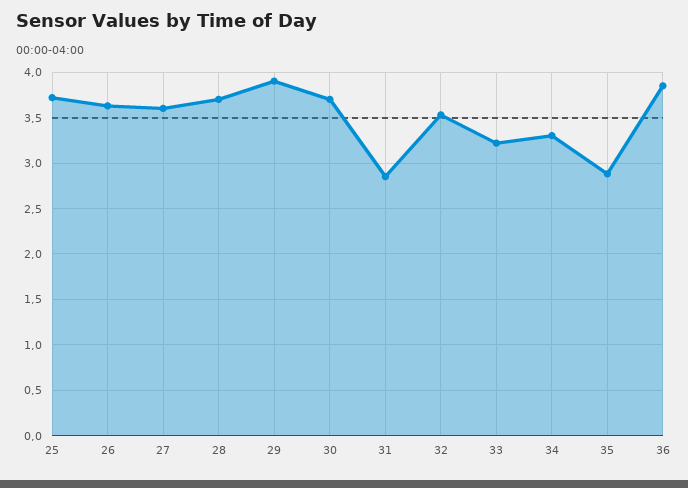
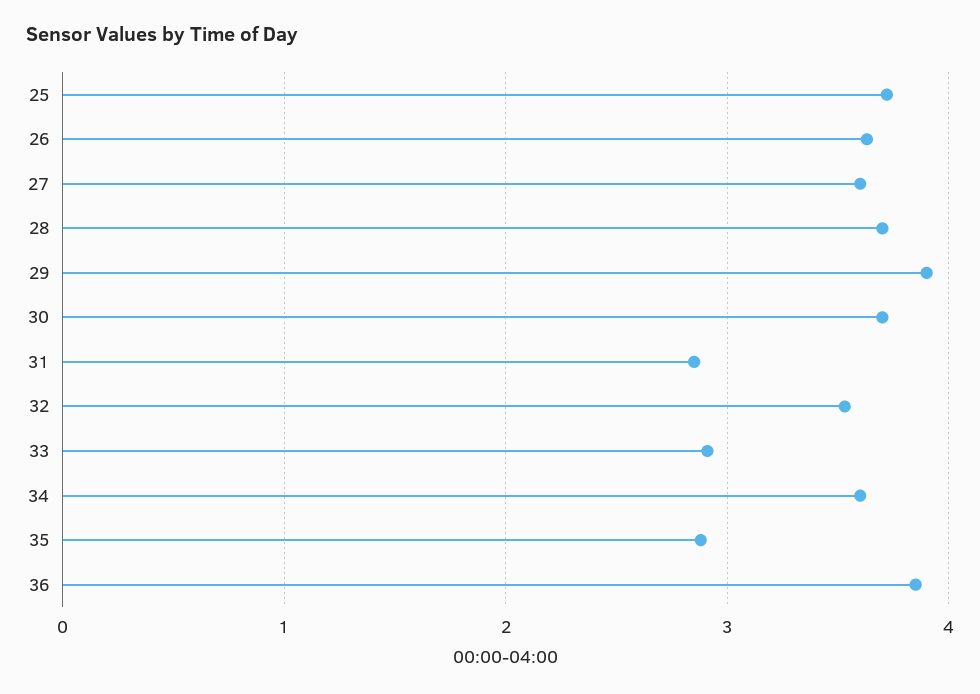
  {
    "25": 3.7,
    "26": 3.6,
    "27": 3.6,
    "28": 3.7,
    "29": 3.9,
    "30": 3.7,
    "31": 2.9,
    "32": 3.5,
-   "33": 3.2,
+   "33": 2.9,
-   "34": 3.3,
+   "34": 3.6,
    "35": 2.9,
    "36": 3.9
  }

